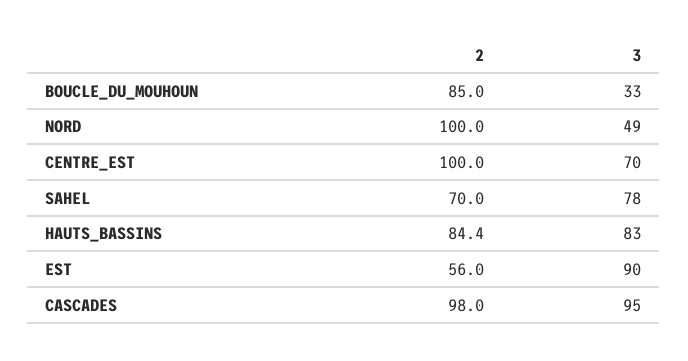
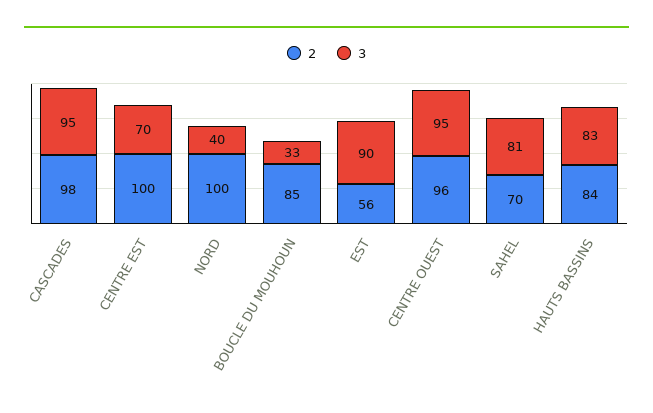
  {
    "2": {
      "BOUCLE_DU_MOUHOUN": 85,
      "NORD": 100,
      "CENTRE_EST": 100,
      "SAHEL": 70,
      "HAUTS_BASSINS": 84.4,
      "EST": 56,
-     "CASCADES": 98
+     "CASCADES": 98,
+     "CENTRE OUEST": 96
    },
    "3": {
      "BOUCLE_DU_MOUHOUN": 33,
-     "NORD": 49,
+     "NORD": 40,
      "CENTRE_EST": 70,
-     "SAHEL": 78,
+     "SAHEL": 81,
      "HAUTS_BASSINS": 83,
      "EST": 90,
-     "CASCADES": 95
+     "CASCADES": 95,
+     "CENTRE OUEST": 95
    }
  }

